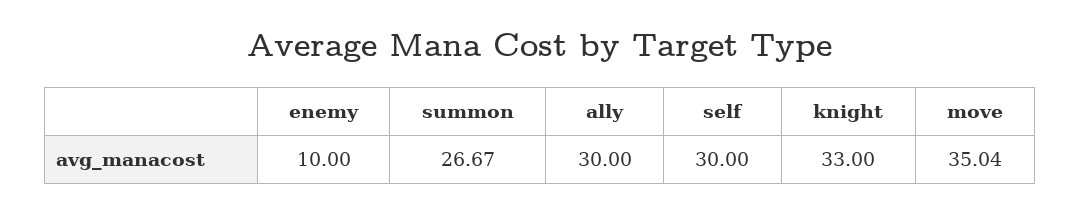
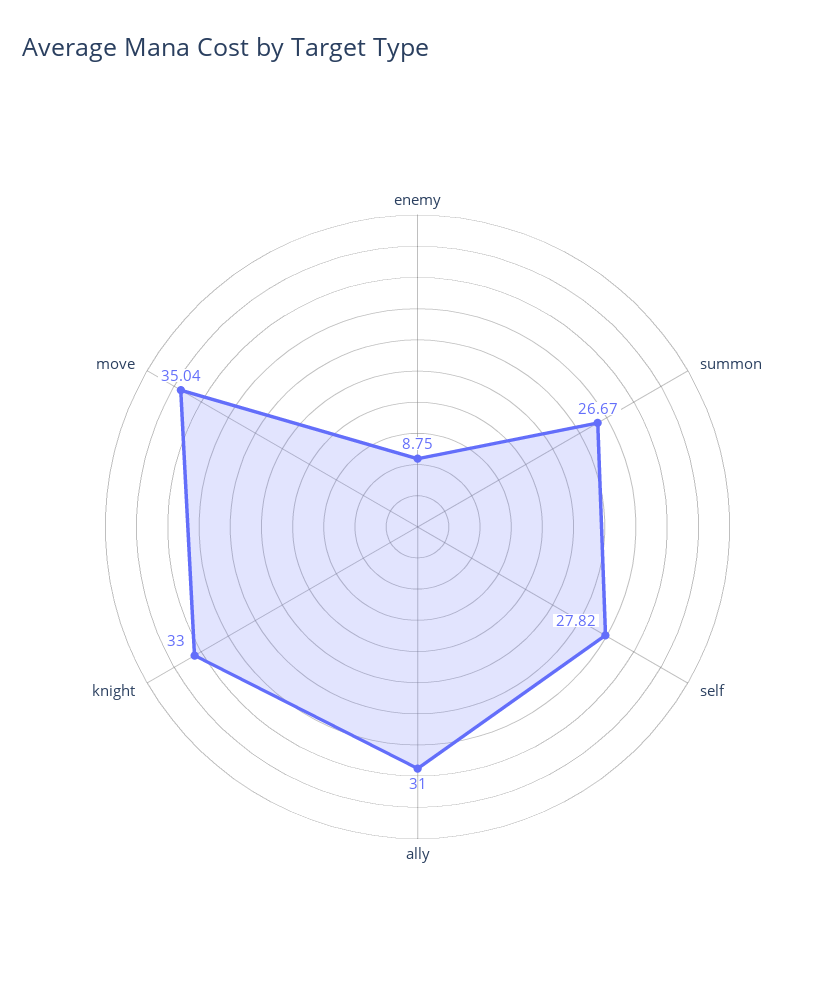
  {
-   "enemy": 10,
+   "enemy": 8.75,
    "summon": 26.67,
-   "ally": 30,
+   "ally": 31,
-   "self": 30,
+   "self": 27.82,
    "knight": 33,
    "move": 35.04
  }

